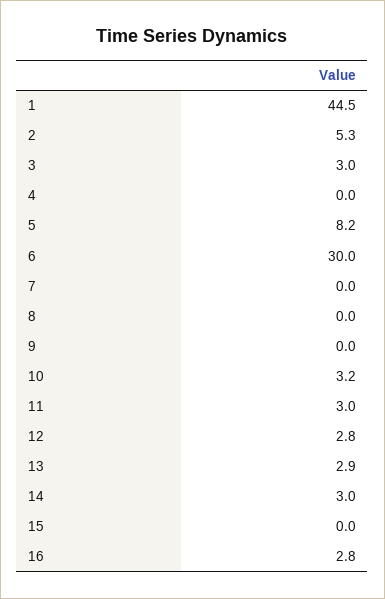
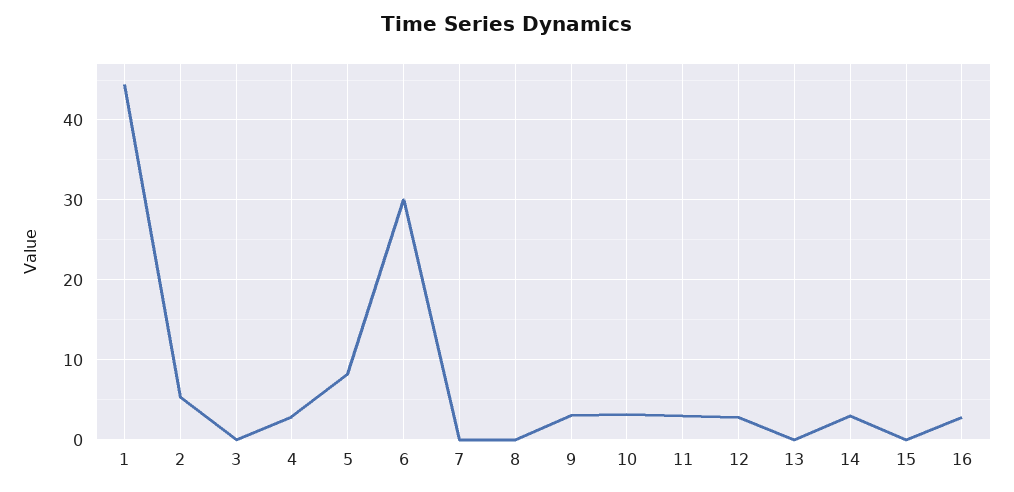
  {
    "1": 44.5,
    "2": 5.3,
-   "3": 3,
+   "3": 0,
-   "4": 0,
+   "4": 3,
    "5": 8.2,
    "6": 30,
    "7": 0,
    "8": 0,
-   "9": 0,
+   "9": 3,
    "10": 3.2,
    "11": 3,
    "12": 2.8,
-   "13": 2.9,
+   "13": 0,
    "14": 3,
    "15": 0,
    "16": 2.8
  }

